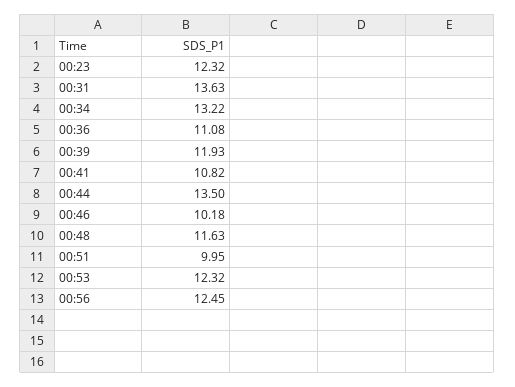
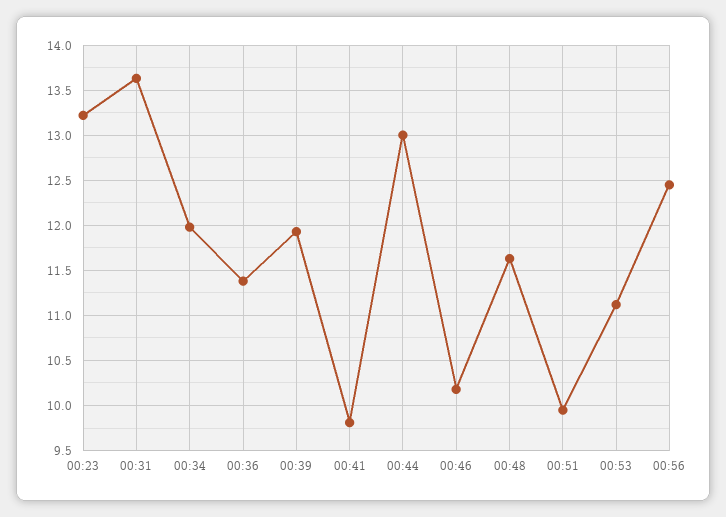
  {
-   "00:23": 12.32,
+   "00:23": 13.2,
    "00:31": 13.63,
-   "00:34": 13.22,
+   "00:34": 12,
-   "00:36": 11.08,
+   "00:36": 11.4,
    "00:39": 11.93,
-   "00:41": 10.82,
+   "00:41": 9.8,
-   "00:44": 13.5,
+   "00:44": 13,
    "00:46": 10.18,
    "00:48": 11.63,
    "00:51": 9.95,
-   "00:53": 12.32,
+   "00:53": 11.1,
    "00:56": 12.45
  }

